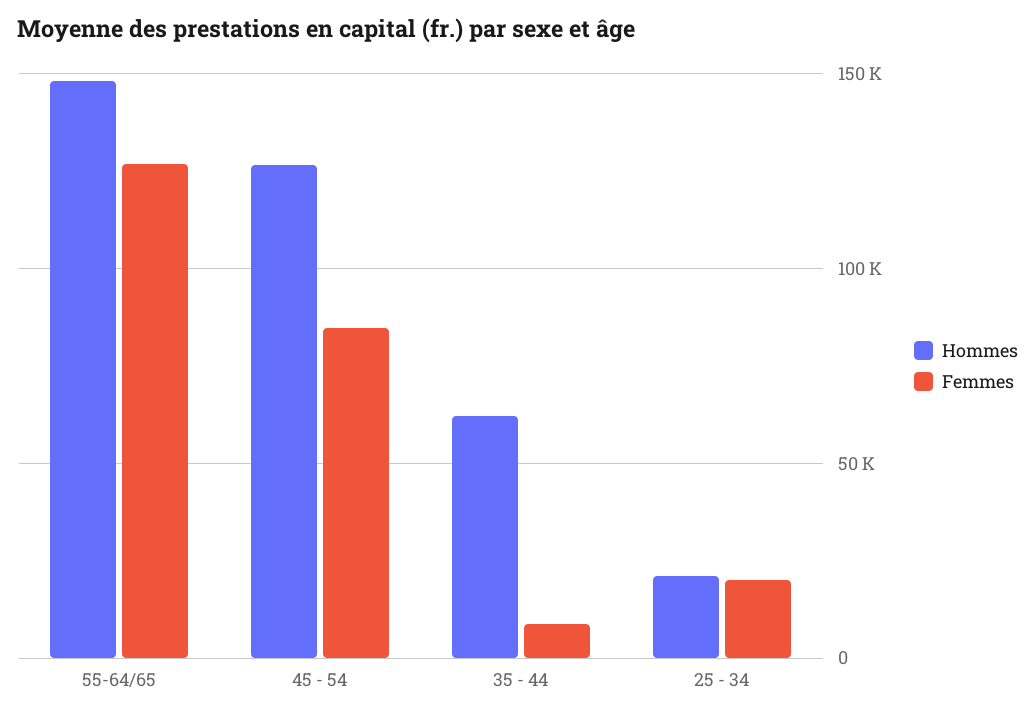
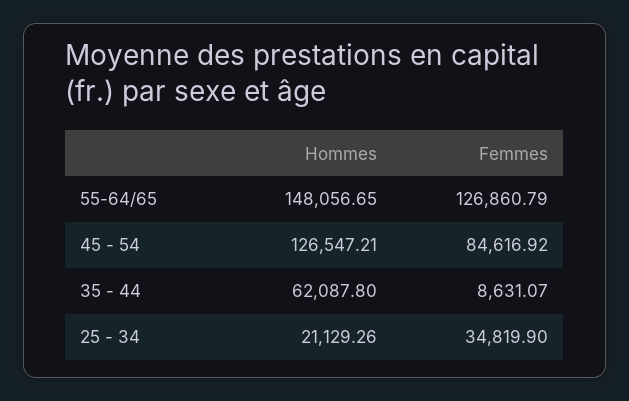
  {
    "Hommes": {
      "55-64/65": 148056.65,
      "45 - 54": 126547.21,
      "35 - 44": 62087.8,
      "25 - 34": 21129.26
    },
    "Femmes": {
      "55-64/65": 126860.79,
      "45 - 54": 84616.92,
      "35 - 44": 8631.07,
-     "25 - 34": 20000
+     "25 - 34": 34819.9
    }
  }

